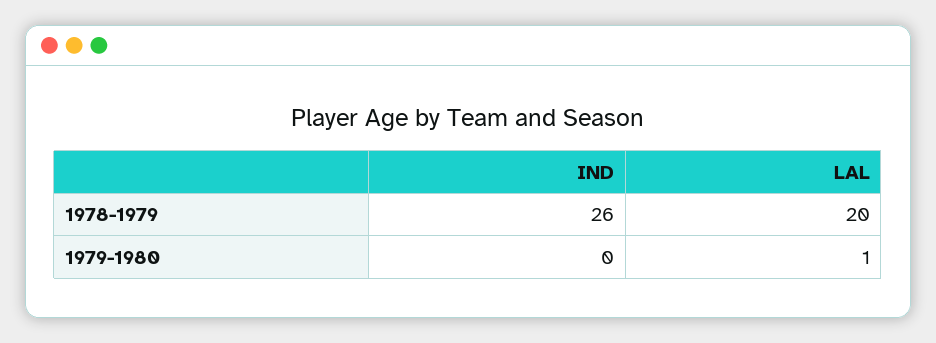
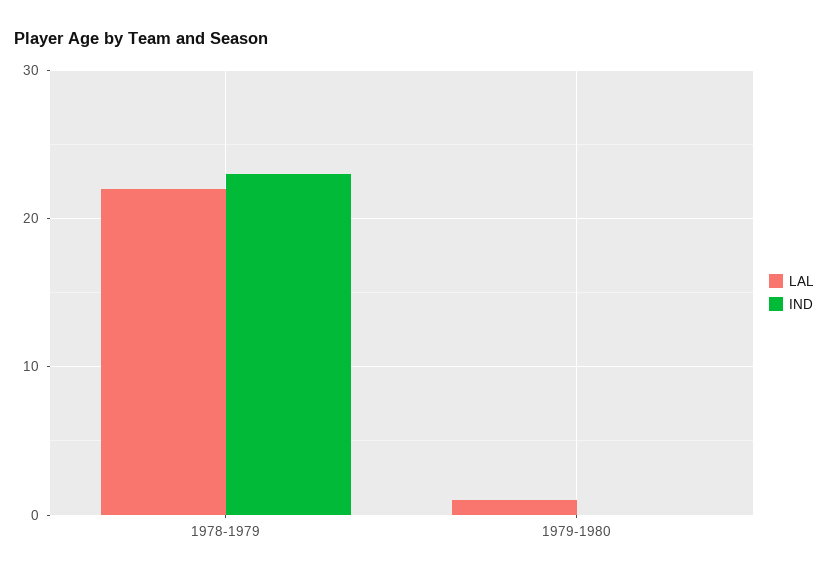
  {
    "IND": {
-     "1978-1979": 26,
+     "1978-1979": 23,
      "1979-1980": 0
    },
    "LAL": {
-     "1978-1979": 20,
+     "1978-1979": 22,
      "1979-1980": 1
    }
  }

